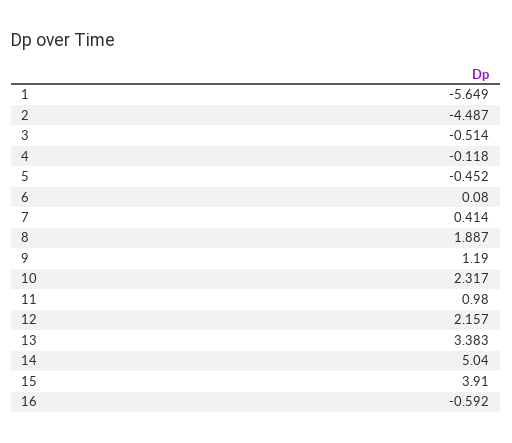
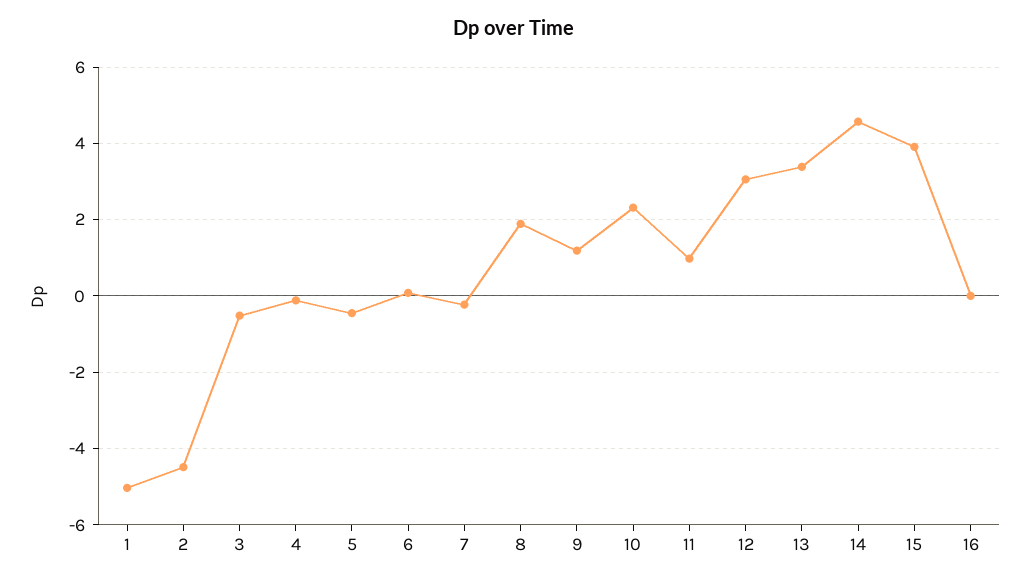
  {
-   "1": -5.649,
+   "1": -5,
    "2": -4.487,
    "3": -0.514,
    "4": -0.118,
    "5": -0.452,
    "6": 0.08,
-   "7": 0.414,
+   "7": -0.2,
    "8": 1.887,
    "9": 1.19,
    "10": 2.317,
    "11": 0.98,
-   "12": 2.157,
+   "12": 3,
    "13": 3.383,
-   "14": 5.04,
+   "14": 4.6,
    "15": 3.91,
-   "16": -0.592
+   "16": 0
  }

